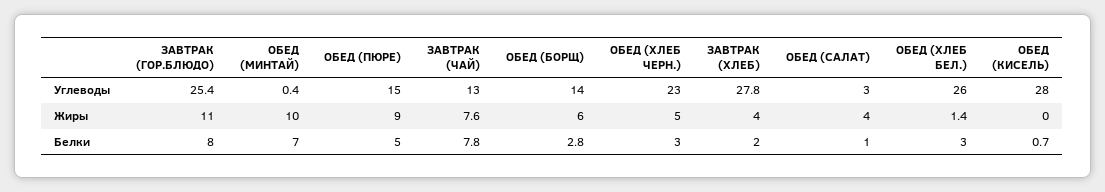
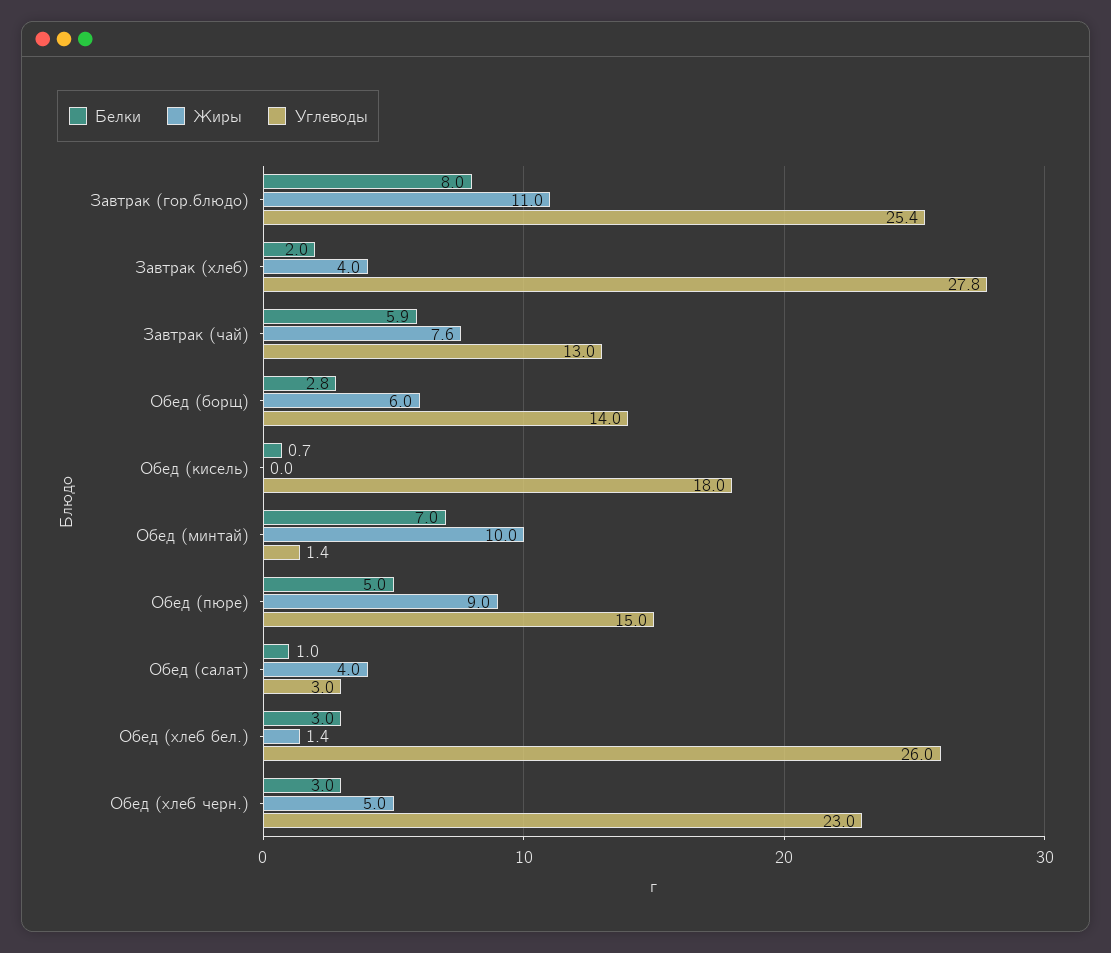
  {
    "Углеводы": {
      "ЗАВТРАК (ГОР.БЛЮДО)": 25.4,
-     "ОБЕД (МИНТАЙ)": 0.4,
+     "ОБЕД (МИНТАЙ)": 1.4,
      "ОБЕД (ПЮРЕ)": 15,
      "ЗАВТРАК (ЧАЙ)": 13,
      "ОБЕД (БОРЩ)": 14,
      "ОБЕД (ХЛЕБ ЧЕРН.)": 23,
      "ЗАВТРАК (ХЛЕБ)": 27.8,
      "ОБЕД (САЛАТ)": 3,
      "ОБЕД (ХЛЕБ БЕЛ.)": 26,
-     "ОБЕД (КИСЕЛЬ)": 28
+     "ОБЕД (КИСЕЛЬ)": 18
    },
    "Жиры": {
      "ЗАВТРАК (ГОР.БЛЮДО)": 11,
      "ОБЕД (МИНТАЙ)": 10,
      "ОБЕД (ПЮРЕ)": 9,
      "ЗАВТРАК (ЧАЙ)": 7.6,
      "ОБЕД (БОРЩ)": 6,
      "ОБЕД (ХЛЕБ ЧЕРН.)": 5,
      "ЗАВТРАК (ХЛЕБ)": 4,
      "ОБЕД (САЛАТ)": 4,
      "ОБЕД (ХЛЕБ БЕЛ.)": 1.4,
      "ОБЕД (КИСЕЛЬ)": 0
    },
    "Белки": {
      "ЗАВТРАК (ГОР.БЛЮДО)": 8,
      "ОБЕД (МИНТАЙ)": 7,
      "ОБЕД (ПЮРЕ)": 5,
-     "ЗАВТРАК (ЧАЙ)": 7.8,
+     "ЗАВТРАК (ЧАЙ)": 5.9,
      "ОБЕД (БОРЩ)": 2.8,
      "ОБЕД (ХЛЕБ ЧЕРН.)": 3,
      "ЗАВТРАК (ХЛЕБ)": 2,
      "ОБЕД (САЛАТ)": 1,
      "ОБЕД (ХЛЕБ БЕЛ.)": 3,
      "ОБЕД (КИСЕЛЬ)": 0.7
    }
  }

